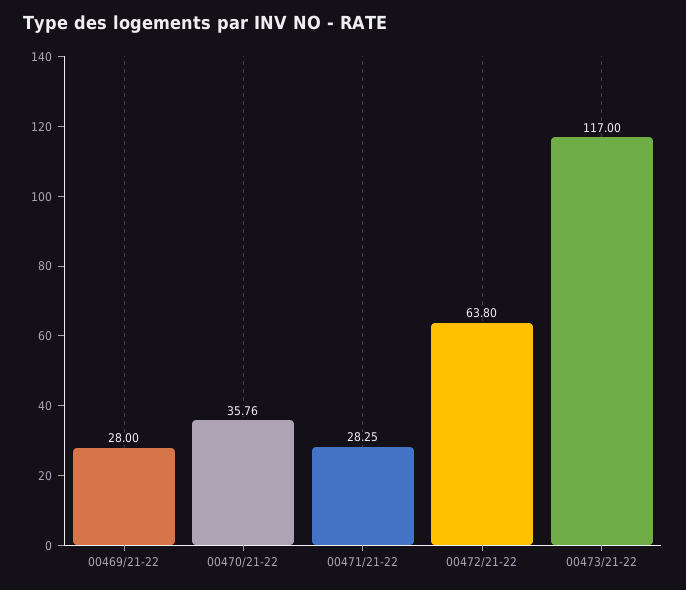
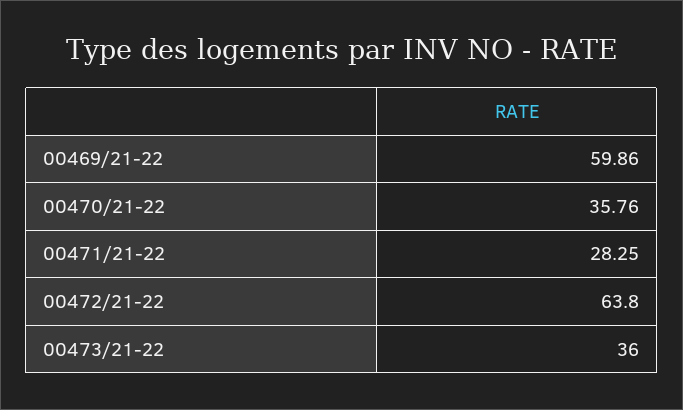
  {
-   "00469/21-22": 28,
+   "00469/21-22": 59.86,
    "00470/21-22": 35.76,
    "00471/21-22": 28.25,
    "00472/21-22": 63.8,
-   "00473/21-22": 117
+   "00473/21-22": 36
  }

